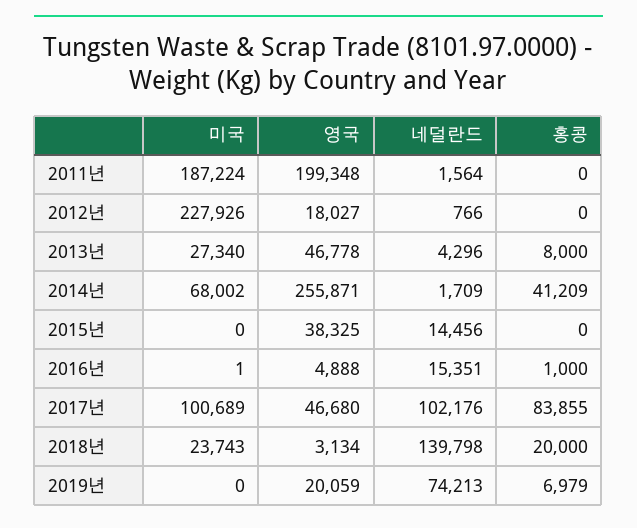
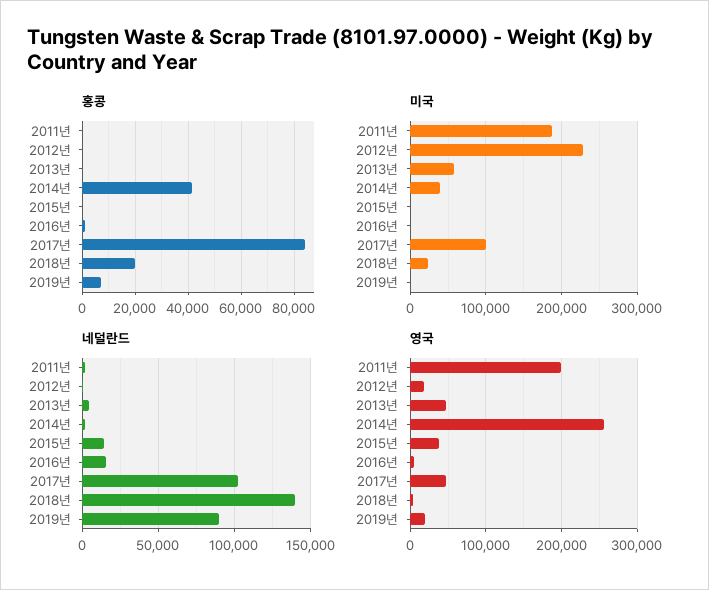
  {
    "미국": {
      "2011년": 187224,
      "2012년": 227926,
-     "2013년": 27340,
+     "2013년": 60000,
-     "2014년": 68002,
+     "2014년": 40000,
      "2015년": 0,
      "2016년": 1,
      "2017년": 100689,
      "2018년": 23743,
      "2019년": 0
    },
    "영국": {
      "2011년": 199348,
      "2012년": 18027,
      "2013년": 46778,
      "2014년": 255871,
      "2015년": 38325,
      "2016년": 4888,
      "2017년": 46680,
      "2018년": 3134,
      "2019년": 20059
    },
    "네덜란드": {
      "2011년": 1564,
      "2012년": 766,
      "2013년": 4296,
      "2014년": 1709,
      "2015년": 14456,
      "2016년": 15351,
      "2017년": 102176,
      "2018년": 139798,
-     "2019년": 74213
+     "2019년": 90000
    },
    "홍콩": {
      "2011년": 0,
      "2012년": 0,
-     "2013년": 8000,
+     "2013년": 0,
      "2014년": 41209,
      "2015년": 0,
      "2016년": 1000,
      "2017년": 83855,
      "2018년": 20000,
      "2019년": 6979
    }
  }

